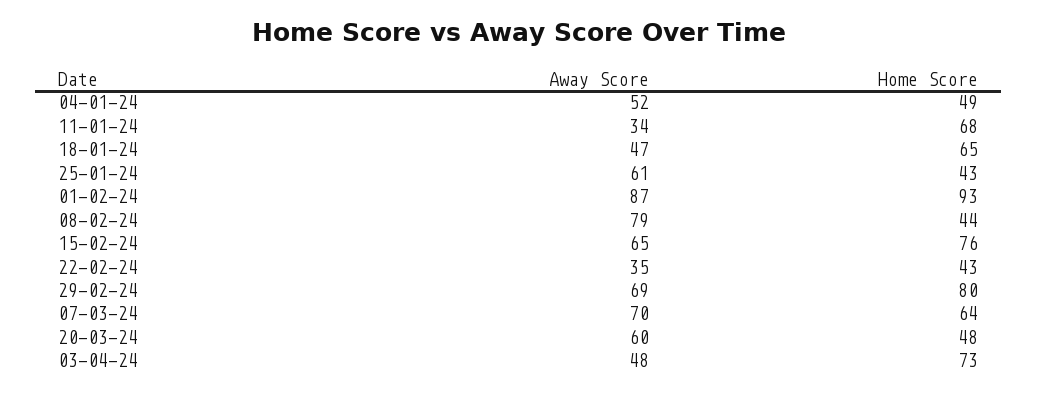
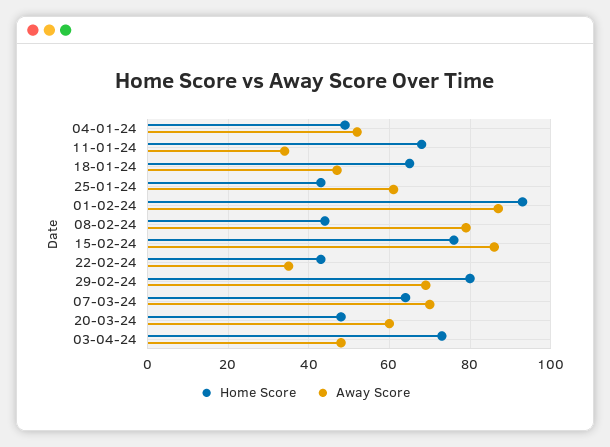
  {
    "Away Score": {
      "04-01-24": 52,
      "11-01-24": 34,
      "18-01-24": 47,
      "25-01-24": 61,
      "01-02-24": 87,
      "08-02-24": 79,
-     "15-02-24": 65,
+     "15-02-24": 85,
      "22-02-24": 35,
      "29-02-24": 69,
      "07-03-24": 70,
      "20-03-24": 60,
      "03-04-24": 48
    },
    "Home Score": {
      "04-01-24": 49,
      "11-01-24": 68,
      "18-01-24": 65,
      "25-01-24": 43,
      "01-02-24": 93,
      "08-02-24": 44,
      "15-02-24": 76,
      "22-02-24": 43,
      "29-02-24": 80,
      "07-03-24": 64,
      "20-03-24": 48,
      "03-04-24": 73
    }
  }

